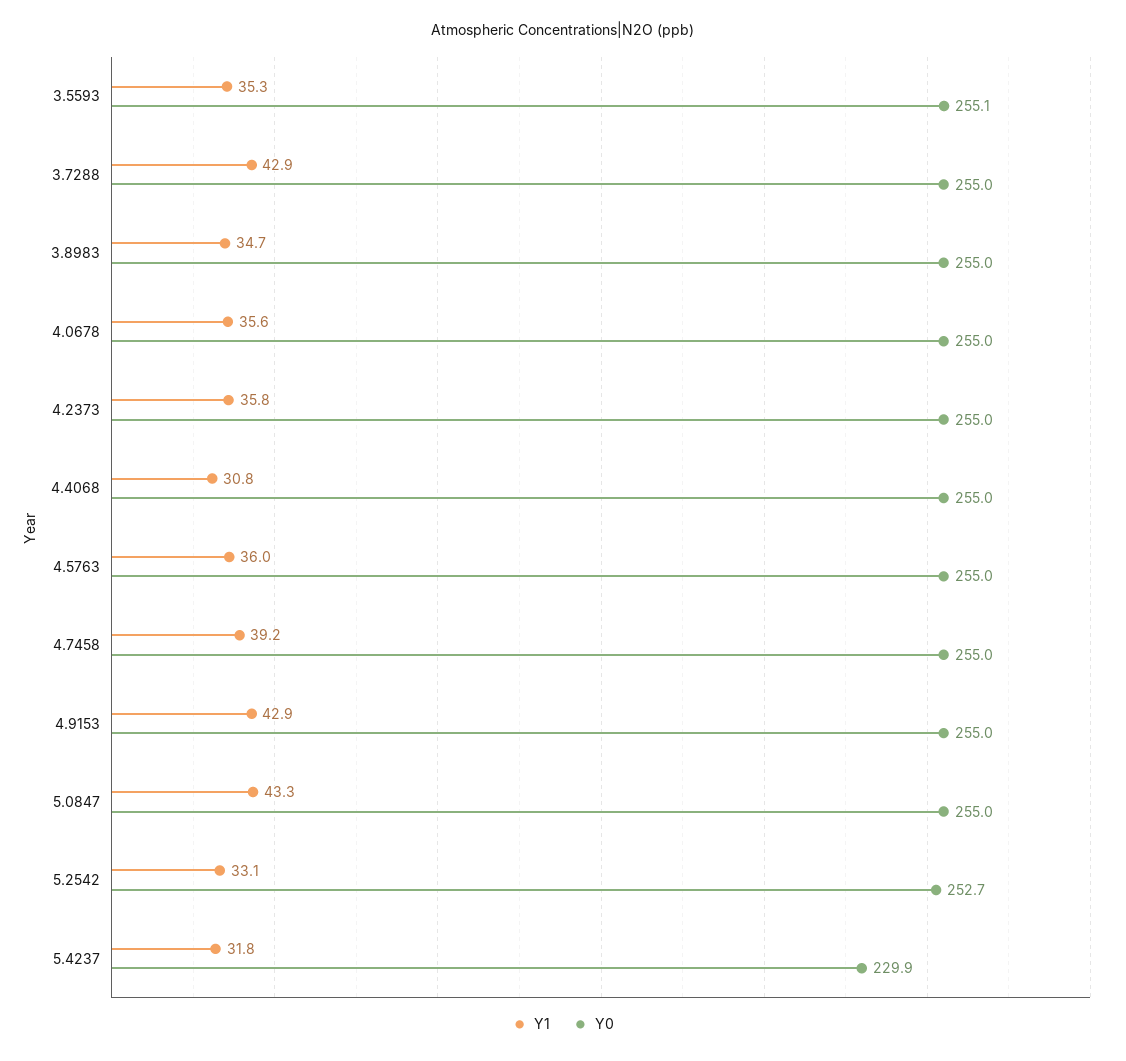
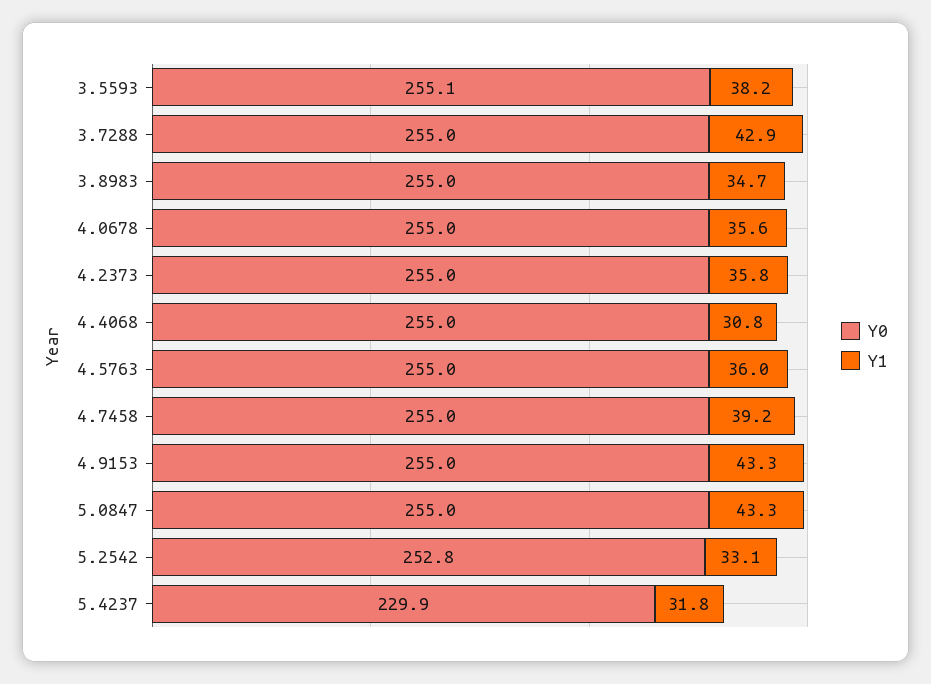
  {
    "Y1": {
-     "3.5593": 35.3,
+     "3.5593": 38.2,
      "3.7288": 42.9,
      "3.8983": 34.7,
      "4.0678": 35.6,
      "4.2373": 35.8,
      "4.4068": 30.8,
      "4.5763": 36,
      "4.7458": 39.2,
-     "4.9153": 42.9,
+     "4.9153": 43.3,
      "5.0847": 43.3,
      "5.2542": 33.1,
      "5.4237": 31.8
    },
    "Y0": {
      "3.5593": 255.1,
      "3.7288": 255,
      "3.8983": 255,
      "4.0678": 255,
      "4.2373": 255,
      "4.4068": 255,
      "4.5763": 255,
      "4.7458": 255,
      "4.9153": 255,
      "5.0847": 255,
-     "5.2542": 252.7,
+     "5.2542": 252.8,
      "5.4237": 229.9
    }
  }

